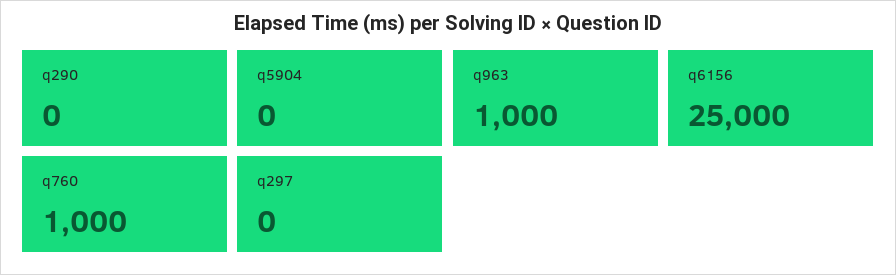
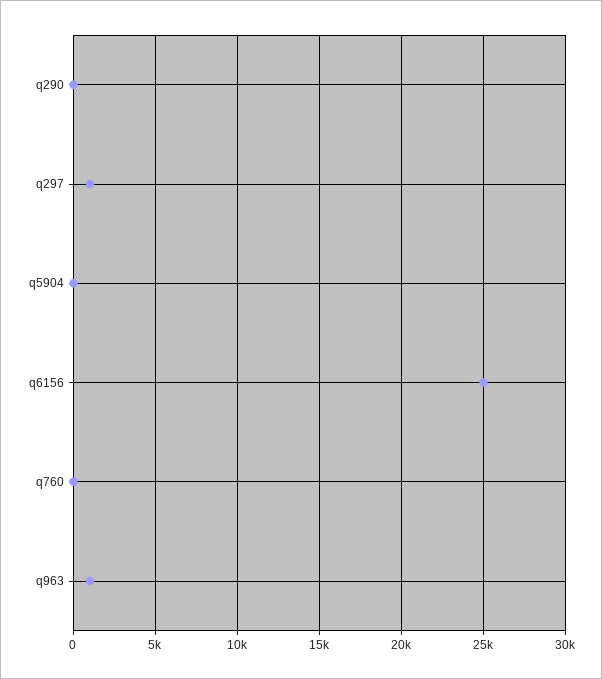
  {
    "q290": 0,
    "q5904": 0,
    "q963": 1000,
    "q6156": 25000,
-   "q760": 1000,
+   "q760": 0,
-   "q297": 0
+   "q297": 1000
  }

